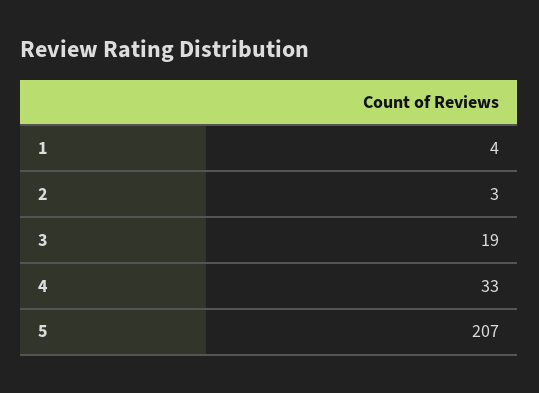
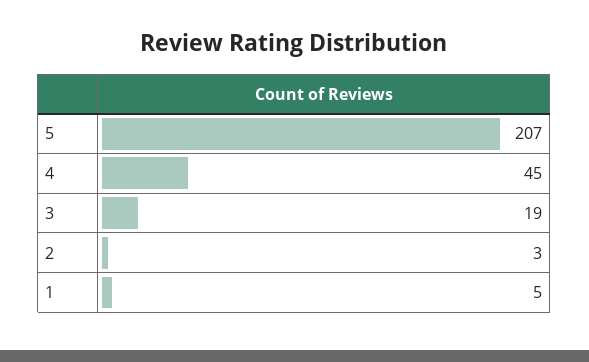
  {
-   "1": 4,
+   "1": 5,
    "2": 3,
    "3": 19,
-   "4": 33,
+   "4": 45,
    "5": 207
  }

